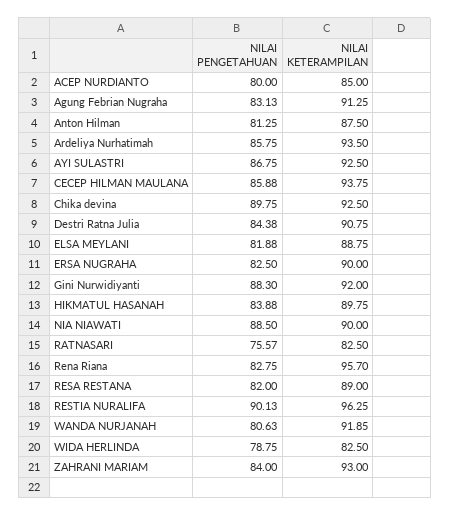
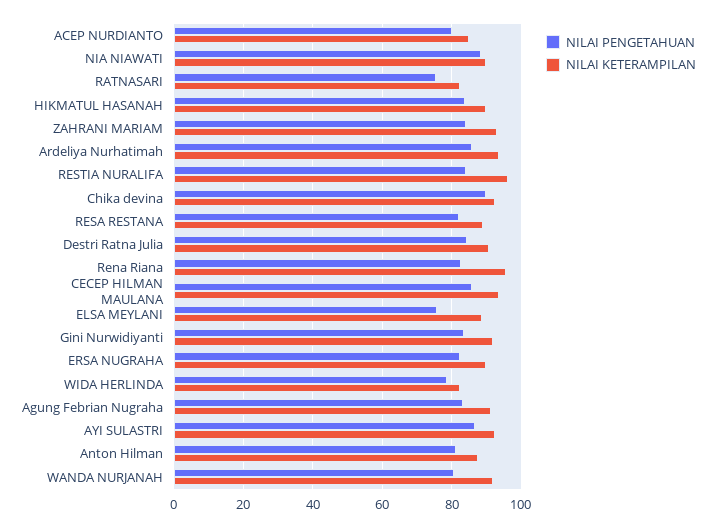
  {
    "NILAI PENGETAHUAN": {
      "ACEP NURDIANTO": 80,
      "Agung Febrian Nugraha": 83.13,
      "Anton Hilman": 81.25,
      "Ardeliya Nurhatimah": 85.75,
      "AYI SULASTRI": 86.75,
      "CECEP HILMAN MAULANA": 85.88,
      "Chika devina": 89.75,
      "Destri Ratna Julia": 84.38,
-     "ELSA MEYLANI": 81.88,
+     "ELSA MEYLANI": 76,
      "ERSA NUGRAHA": 82.5,
-     "Gini Nurwidiyanti": 88.3,
+     "Gini Nurwidiyanti": 84,
      "HIKMATUL HASANAH": 83.88,
      "NIA NIAWATI": 88.5,
      "RATNASARI": 75.57,
      "Rena Riana": 82.75,
      "RESA RESTANA": 82,
-     "RESTIA NURALIFA": 90.13,
+     "RESTIA NURALIFA": 84,
      "WANDA NURJANAH": 80.63,
      "WIDA HERLINDA": 78.75,
      "ZAHRANI MARIAM": 84
    },
    "NILAI KETERAMPILAN": {
      "ACEP NURDIANTO": 85,
      "Agung Febrian Nugraha": 91.25,
      "Anton Hilman": 87.5,
      "Ardeliya Nurhatimah": 93.5,
      "AYI SULASTRI": 92.5,
      "CECEP HILMAN MAULANA": 93.75,
      "Chika devina": 92.5,
      "Destri Ratna Julia": 90.75,
      "ELSA MEYLANI": 88.75,
      "ERSA NUGRAHA": 90,
      "Gini Nurwidiyanti": 92,
      "HIKMATUL HASANAH": 89.75,
      "NIA NIAWATI": 90,
      "RATNASARI": 82.5,
      "Rena Riana": 95.7,
      "RESA RESTANA": 89,
      "RESTIA NURALIFA": 96.25,
      "WANDA NURJANAH": 91.85,
      "WIDA HERLINDA": 82.5,
      "ZAHRANI MARIAM": 93
    }
  }

